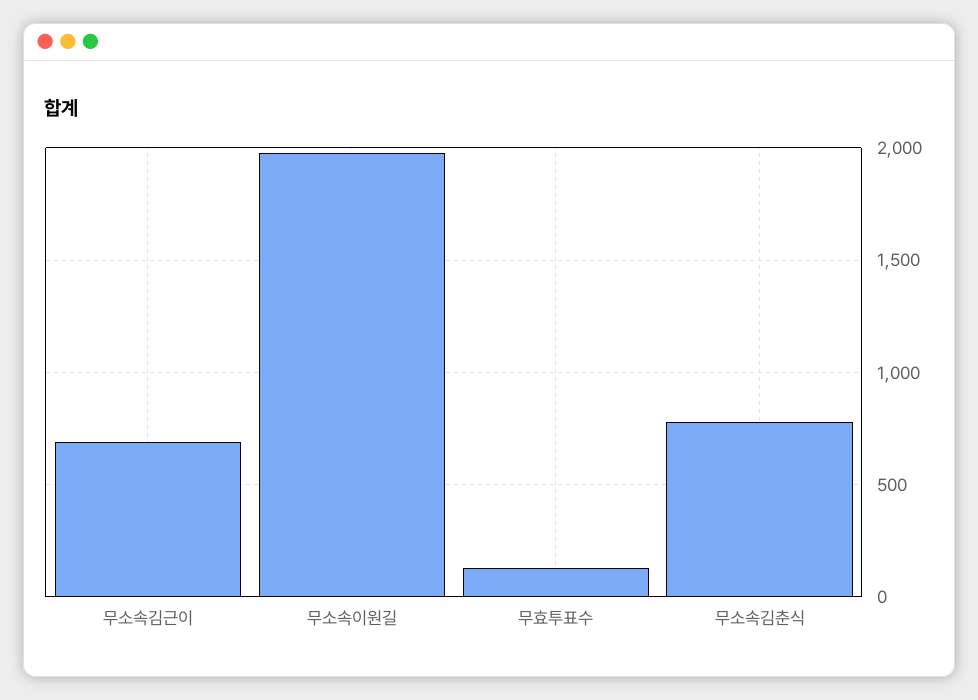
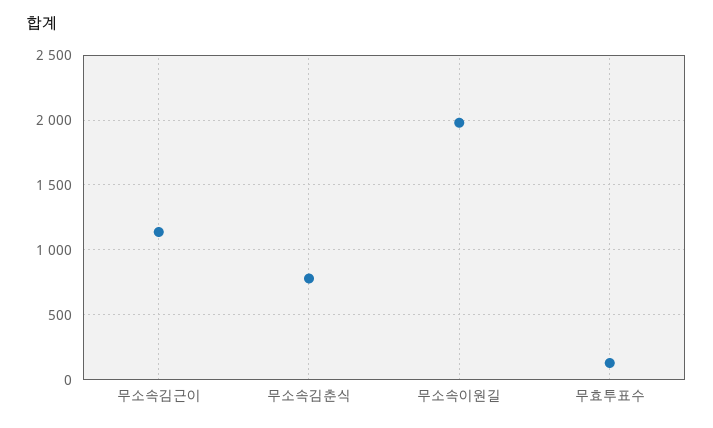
  {
-   "무소속김근이": 700,
+   "무소속김근이": 1150,
    "무소속이원길": 2000,
    "무효투표수": 150,
    "무소속김춘식": 800
  }

